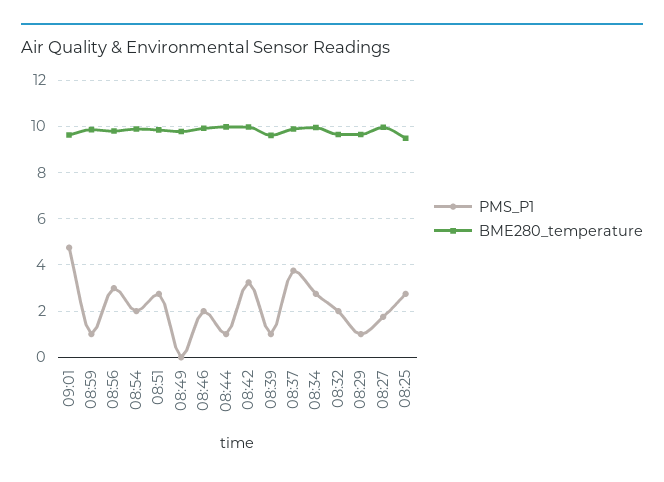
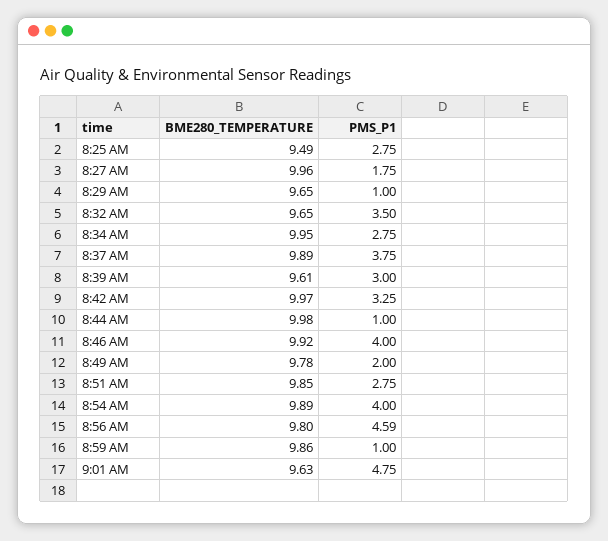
  {
    "PMS_P1": {
      "09:01": 4.75,
      "08:59": 1,
-     "08:56": 3,
+     "08:56": 4.59,
-     "08:54": 2,
+     "08:54": 4,
      "08:51": 2.75,
-     "08:49": 0,
+     "08:49": 2,
-     "08:46": 2,
+     "08:46": 4,
      "08:44": 1,
      "08:42": 3.25,
-     "08:39": 1,
+     "08:39": 3,
      "08:37": 3.75,
      "08:34": 2.75,
-     "08:32": 2,
+     "08:32": 3.5,
      "08:29": 1,
      "08:27": 1.75,
      "08:25": 2.75
    },
    "BME280_temperature": {
      "09:01": 9.63,
      "08:59": 9.86,
      "08:56": 9.8,
      "08:54": 9.89,
      "08:51": 9.85,
      "08:49": 9.78,
      "08:46": 9.92,
      "08:44": 9.98,
      "08:42": 9.97,
      "08:39": 9.61,
      "08:37": 9.89,
      "08:34": 9.95,
      "08:32": 9.65,
      "08:29": 9.65,
      "08:27": 9.96,
      "08:25": 9.49
    }
  }

